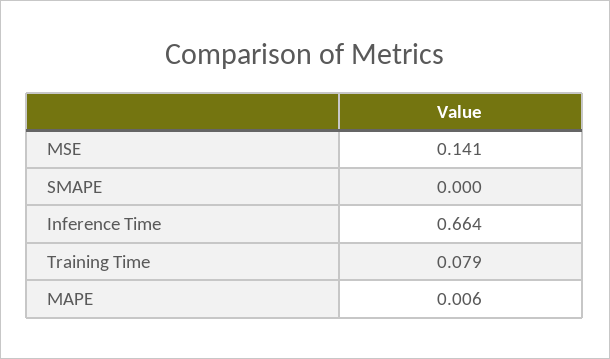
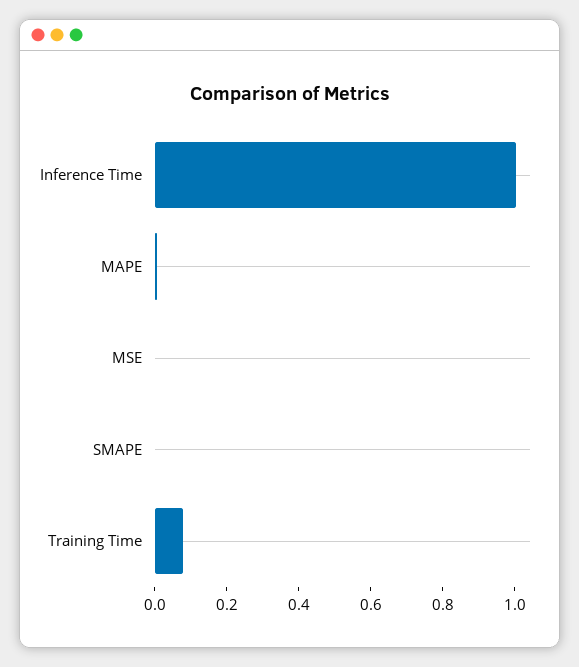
  {
-   "MSE": 0.141,
+   "MSE": 0,
    "SMAPE": 0,
-   "Inference Time": 0.664,
+   "Inference Time": 1,
    "Training Time": 0.079,
    "MAPE": 0.006
  }

